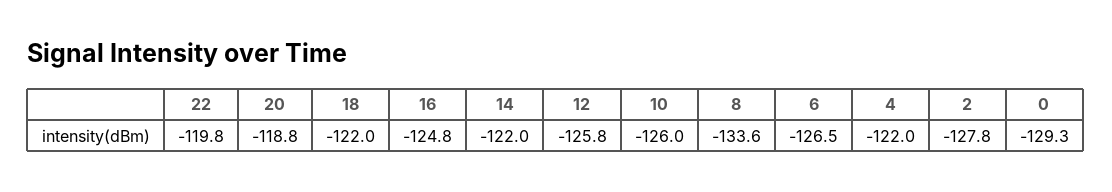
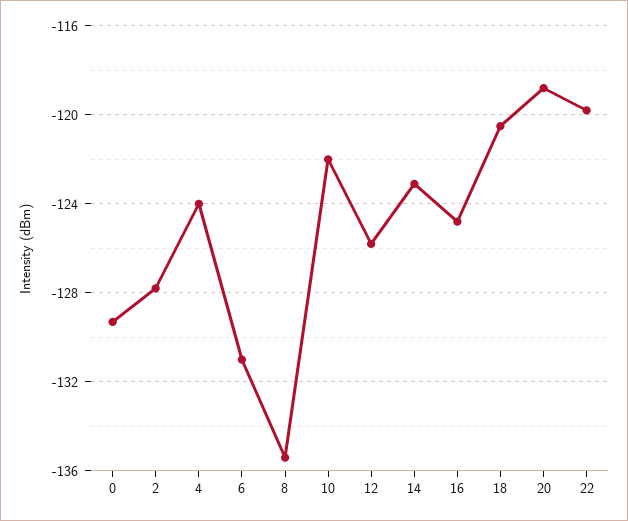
  {
    "22": -119.8,
    "20": -118.8,
-   "18": -122,
+   "18": -120.5,
    "16": -124.8,
-   "14": -122,
+   "14": -123,
    "12": -125.8,
-   "10": -126,
+   "10": -122,
-   "8": -133.6,
+   "8": -135.5,
-   "6": -126.5,
+   "6": -131,
-   "4": -122,
+   "4": -124,
    "2": -127.8,
    "0": -129.3
  }

